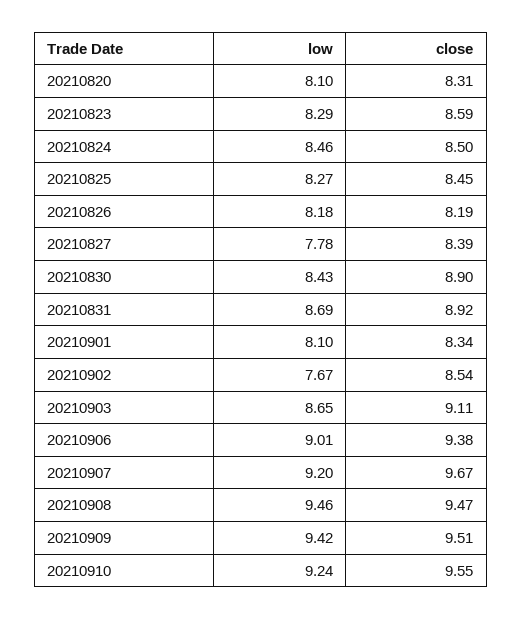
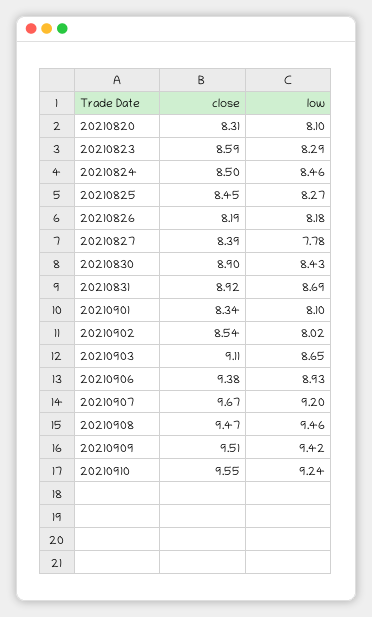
  {
    "low": {
      "20210820": 8.1,
      "20210823": 8.29,
      "20210824": 8.46,
      "20210825": 8.27,
      "20210826": 8.18,
      "20210827": 7.78,
      "20210830": 8.43,
      "20210831": 8.69,
      "20210901": 8.1,
-     "20210902": 7.67,
+     "20210902": 8.02,
      "20210903": 8.65,
-     "20210906": 9.01,
+     "20210906": 8.93,
      "20210907": 9.2,
      "20210908": 9.46,
      "20210909": 9.42,
      "20210910": 9.24
    },
    "close": {
      "20210820": 8.31,
      "20210823": 8.59,
      "20210824": 8.5,
      "20210825": 8.45,
      "20210826": 8.19,
      "20210827": 8.39,
      "20210830": 8.9,
      "20210831": 8.92,
      "20210901": 8.34,
      "20210902": 8.54,
      "20210903": 9.11,
      "20210906": 9.38,
      "20210907": 9.67,
      "20210908": 9.47,
      "20210909": 9.51,
      "20210910": 9.55
    }
  }

